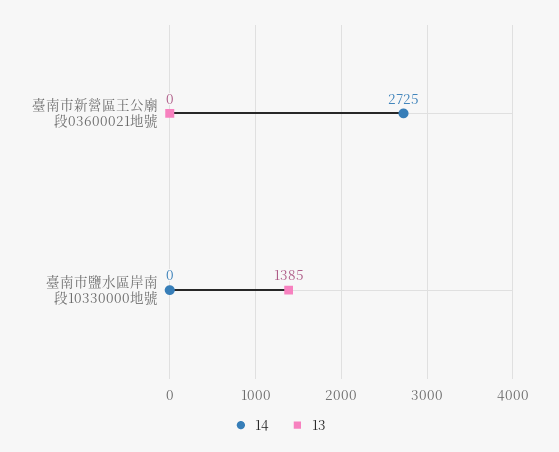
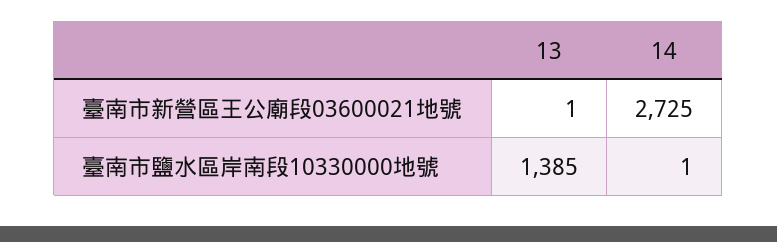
  {
    "14": {
      "臺南市新營區王公廟段03600021地號": 2725,
-     "臺南市鹽水區岸南段10330000地號": 0
+     "臺南市鹽水區岸南段10330000地號": 1
    },
    "13": {
-     "臺南市新營區王公廟段03600021地號": 0,
+     "臺南市新營區王公廟段03600021地號": 1,
      "臺南市鹽水區岸南段10330000地號": 1385
    }
  }

